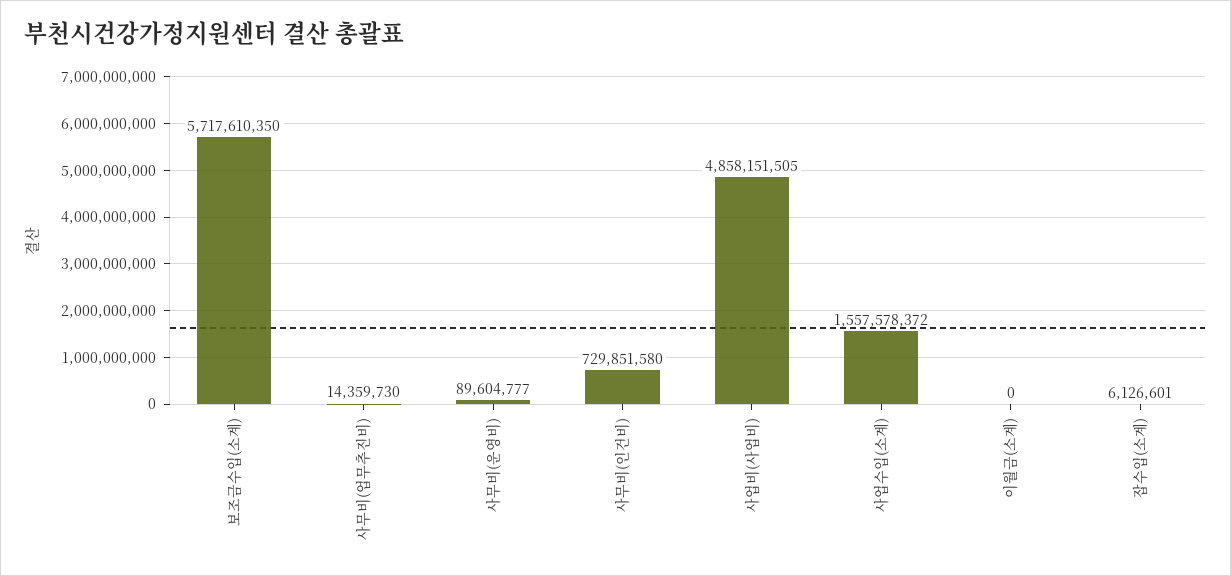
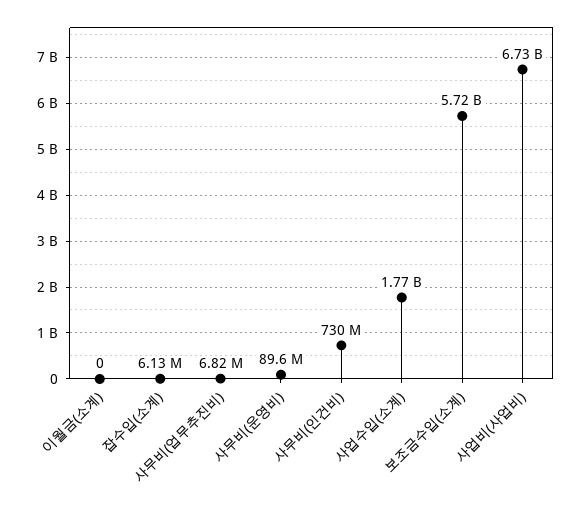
  {
    "보조금수입(소계)": 5717610350,
-   "사무비(업무추진비)": 14359730,
+   "사무비(업무추진비)": 6820000,
    "사무비(운영비)": 89604777,
    "사무비(인건비)": 729851580,
-   "사업비(사업비)": 4858151505,
+   "사업비(사업비)": 6730000000,
-   "사업수입(소계)": 1557578372,
+   "사업수입(소계)": 1770000000,
    "이월금(소계)": 0,
    "잡수입(소계)": 6126601
  }

